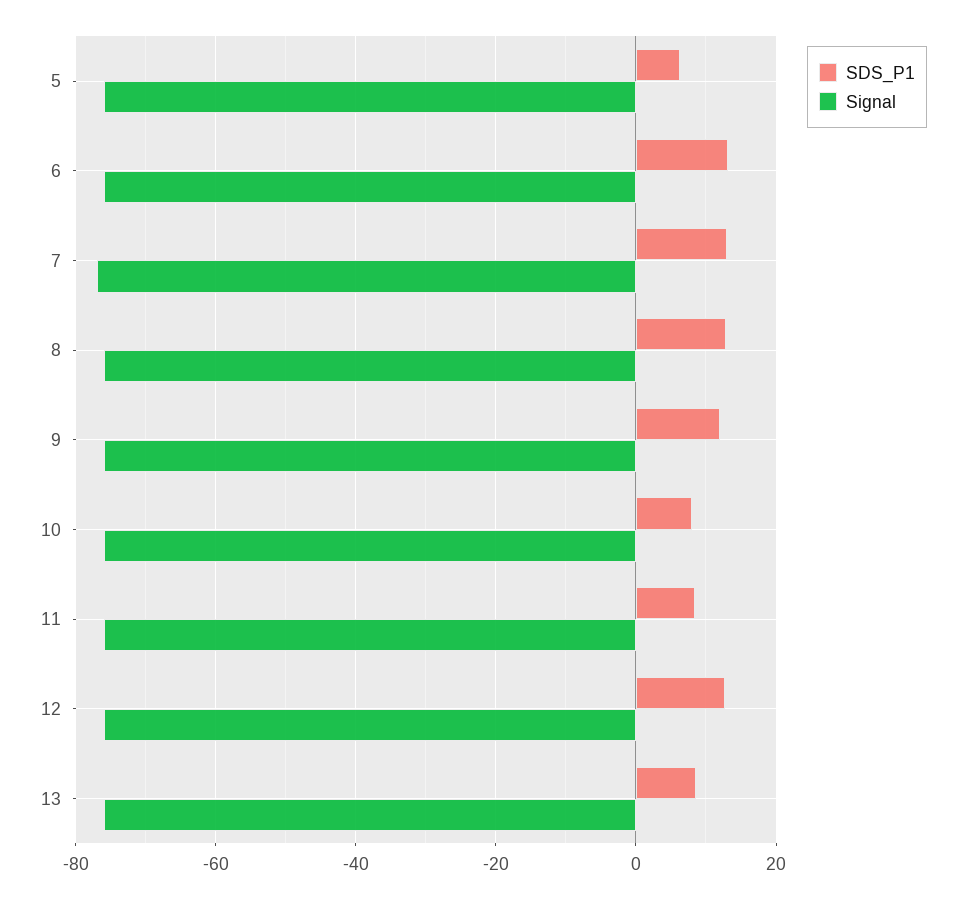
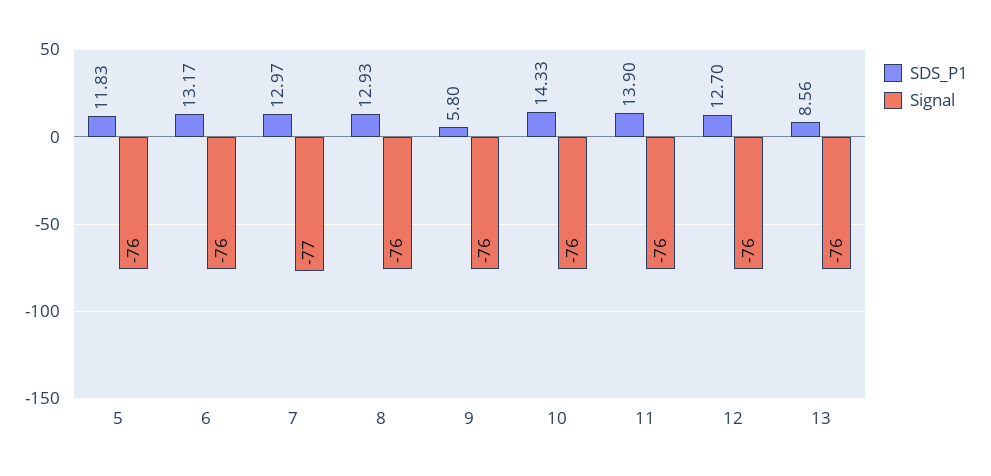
  {
    "SDS_P1": {
-     "5": 6,
+     "5": 11.83,
      "6": 13.17,
      "7": 12.97,
      "8": 12.93,
-     "9": 12,
+     "9": 5.8,
-     "10": 8,
+     "10": 14.33,
-     "11": 8,
+     "11": 13.9,
      "12": 12.7,
      "13": 8.56
    },
    "Signal": {
      "5": -76,
      "6": -76,
      "7": -77,
      "8": -76,
      "9": -76,
      "10": -76,
      "11": -76,
      "12": -76,
      "13": -76
    }
  }

